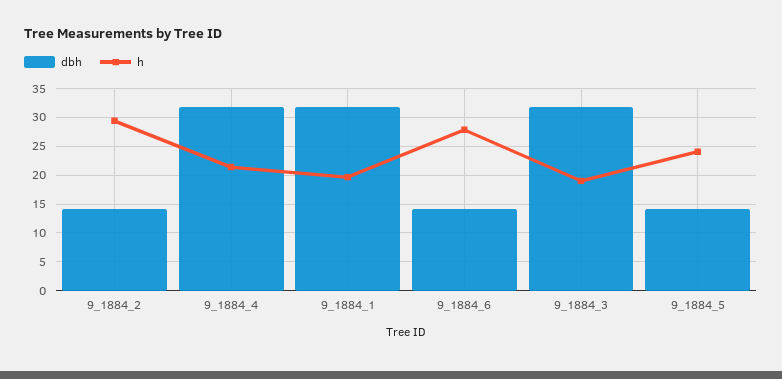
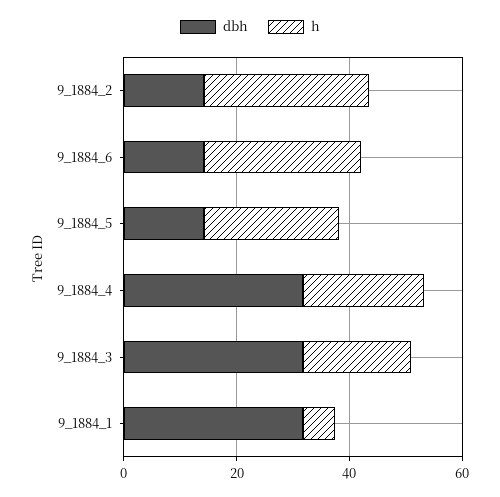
  {
    "dbh": {
      "9_1884_2": 15,
      "9_1884_4": 32.5,
      "9_1884_1": 32.5,
      "9_1884_6": 15,
      "9_1884_3": 32.5,
      "9_1884_5": 15
    },
    "h": {
      "9_1884_2": 30,
      "9_1884_4": 22.5,
-     "9_1884_1": 20,
+     "9_1884_1": 5,
      "9_1884_6": 27.5,
      "9_1884_3": 20,
      "9_1884_5": 25
    }
  }

